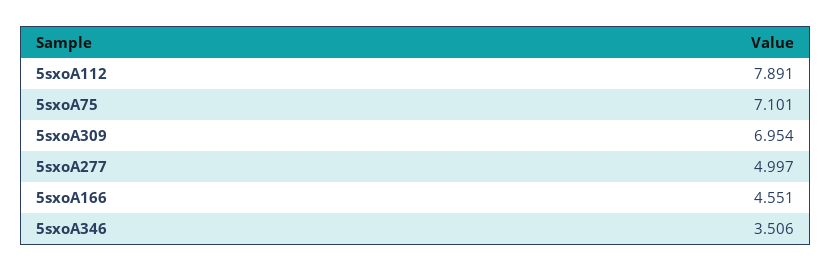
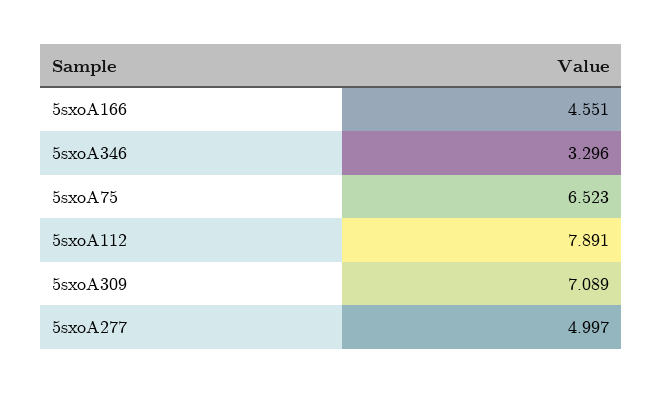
  {
    "5sxoA112": 7.891,
-   "5sxoA75": 7.101,
+   "5sxoA75": 6.523,
-   "5sxoA309": 6.954,
+   "5sxoA309": 7.089,
    "5sxoA277": 4.997,
    "5sxoA166": 4.551,
-   "5sxoA346": 3.506
+   "5sxoA346": 3.296
  }

